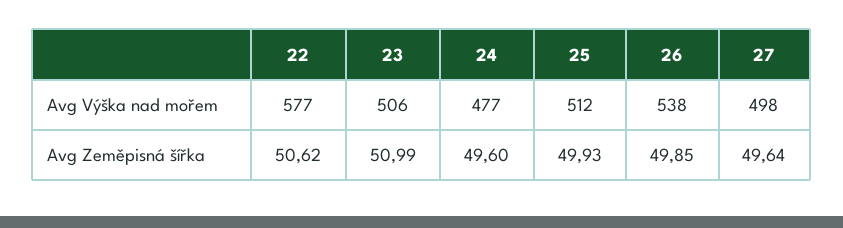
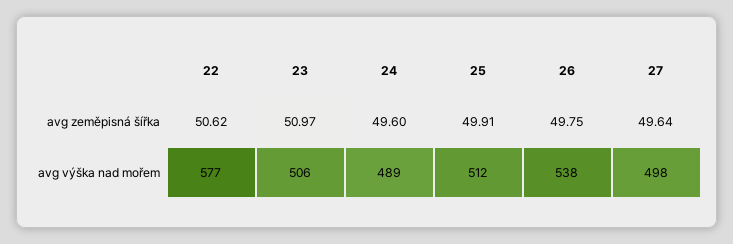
  {
    "22": {
      "Avg Výška nad mořem": 577,
      "Avg Zeměpisná šířka": 50.62
    },
    "23": {
      "Avg Výška nad mořem": 506,
-     "Avg Zeměpisná šířka": 50.99
+     "Avg Zeměpisná šířka": 50.97
    },
    "24": {
-     "Avg Výška nad mořem": 477,
+     "Avg Výška nad mořem": 489,
      "Avg Zeměpisná šířka": 49.6
    },
    "25": {
      "Avg Výška nad mořem": 512,
-     "Avg Zeměpisná šířka": 49.93
+     "Avg Zeměpisná šířka": 49.91
    },
    "26": {
      "Avg Výška nad mořem": 538,
-     "Avg Zeměpisná šířka": 49.85
+     "Avg Zeměpisná šířka": 49.75
    },
    "27": {
      "Avg Výška nad mořem": 498,
      "Avg Zeměpisná šířka": 49.64
    }
  }

